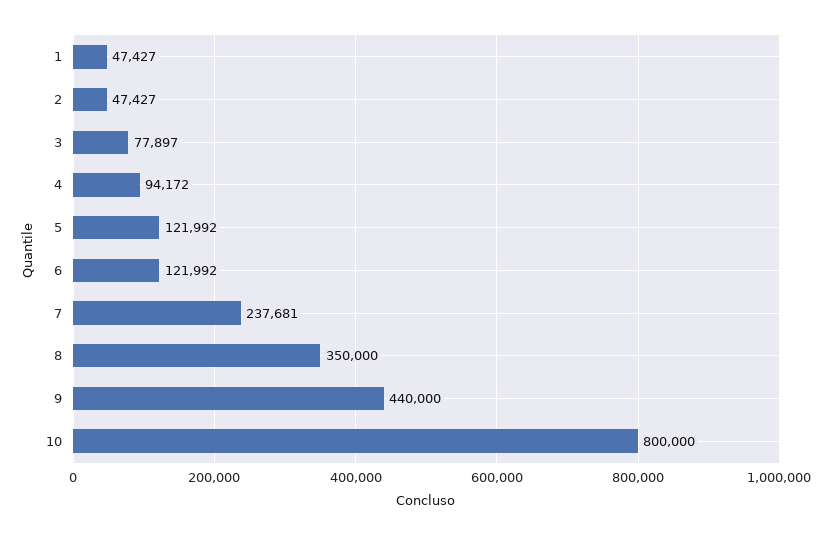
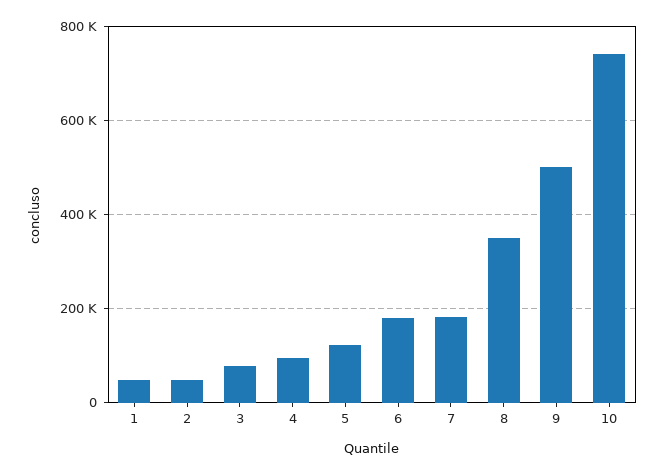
  {
    "1": 47427,
    "2": 47427,
    "3": 77897,
    "4": 94172,
    "5": 121992,
-   "6": 121992,
+   "6": 180000,
-   "7": 237681,
+   "7": 180000,
    "8": 350000,
-   "9": 440000,
+   "9": 500000,
-   "10": 800000
+   "10": 740000
  }

